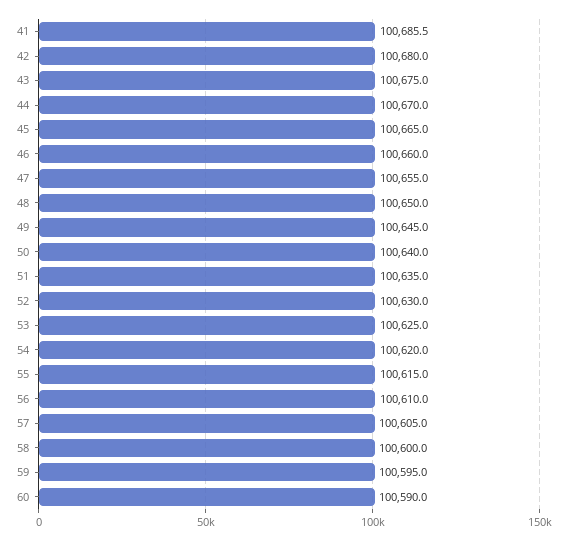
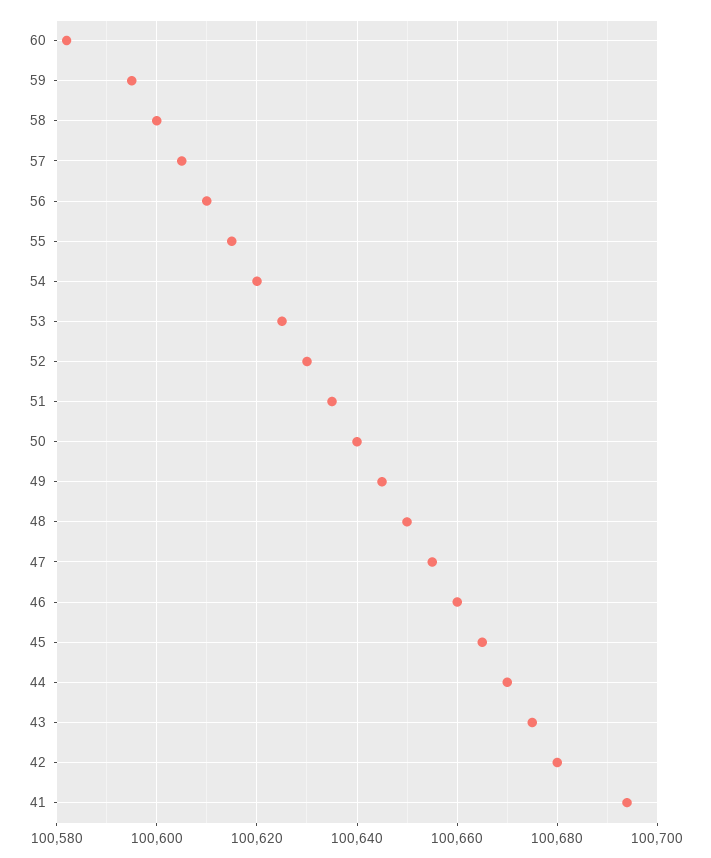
  {
-   "41": 100685.5,
+   "41": 100694,
    "42": 100680,
    "43": 100675,
    "44": 100670,
    "45": 100665,
    "46": 100660,
    "47": 100655,
    "48": 100650,
    "49": 100645,
    "50": 100640,
    "51": 100635,
    "52": 100630,
    "53": 100625,
    "54": 100620,
    "55": 100615,
    "56": 100610,
    "57": 100605,
    "58": 100600,
    "59": 100595,
-   "60": 100590
+   "60": 100582
  }

